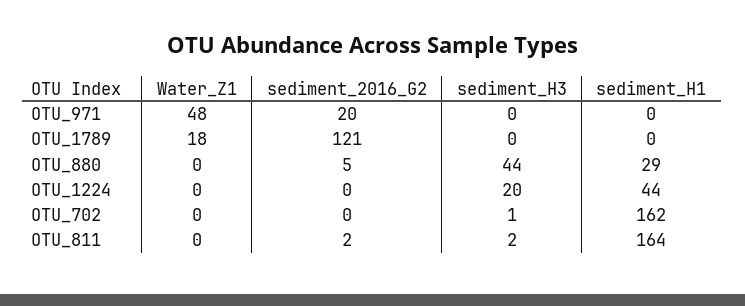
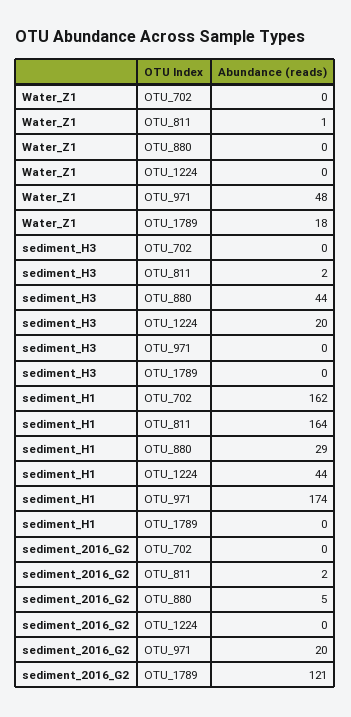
  {
    "Water_Z1": {
      "OTU_971": 48,
      "OTU_1789": 18,
      "OTU_880": 0,
      "OTU_1224": 0,
      "OTU_702": 0,
-     "OTU_811": 0
+     "OTU_811": 1
    },
    "sediment_2016_G2": {
      "OTU_971": 20,
      "OTU_1789": 121,
      "OTU_880": 5,
      "OTU_1224": 0,
      "OTU_702": 0,
      "OTU_811": 2
    },
    "sediment_H3": {
      "OTU_971": 0,
      "OTU_1789": 0,
      "OTU_880": 44,
      "OTU_1224": 20,
-     "OTU_702": 1,
+     "OTU_702": 0,
      "OTU_811": 2
    },
    "sediment_H1": {
-     "OTU_971": 0,
+     "OTU_971": 174,
      "OTU_1789": 0,
      "OTU_880": 29,
      "OTU_1224": 44,
      "OTU_702": 162,
      "OTU_811": 164
    }
  }

